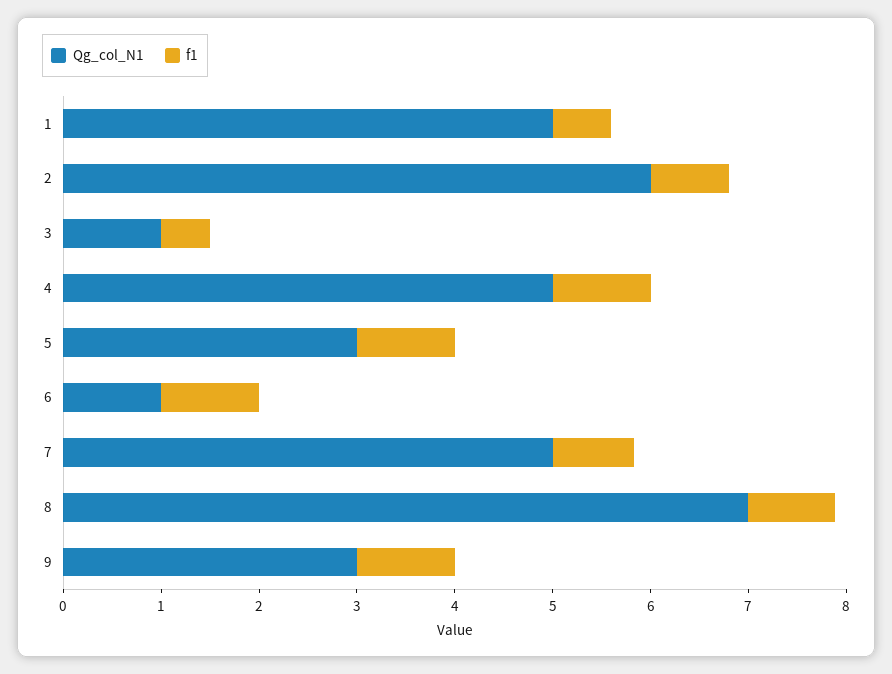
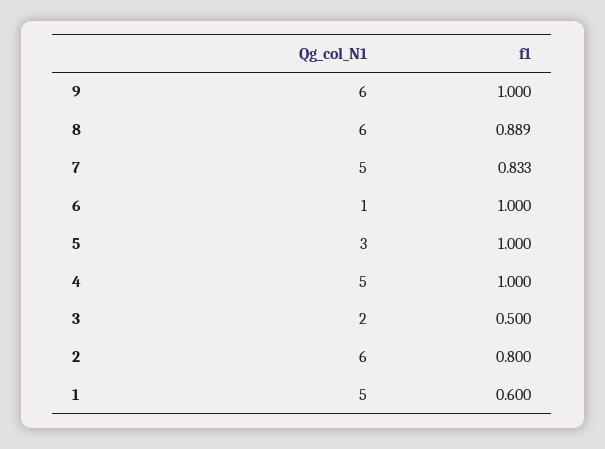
  {
    "Qg_col_N1": {
      "1": 5,
      "2": 6,
-     "3": 1,
+     "3": 2,
      "4": 5,
      "5": 3,
      "6": 1,
      "7": 5,
-     "8": 7,
+     "8": 6,
-     "9": 3
+     "9": 6
    },
    "f1": {
      "1": 0.6,
      "2": 0.8,
      "3": 0.5,
      "4": 1,
      "5": 1,
      "6": 1,
      "7": 0.833,
      "8": 0.889,
      "9": 1
    }
  }

